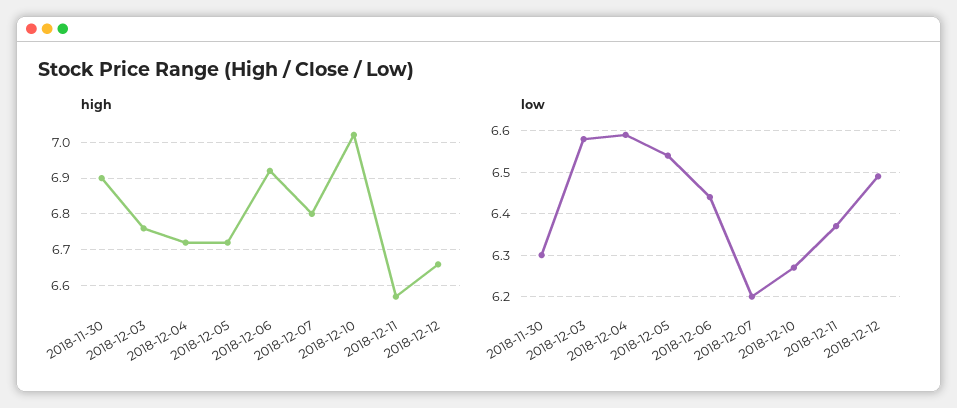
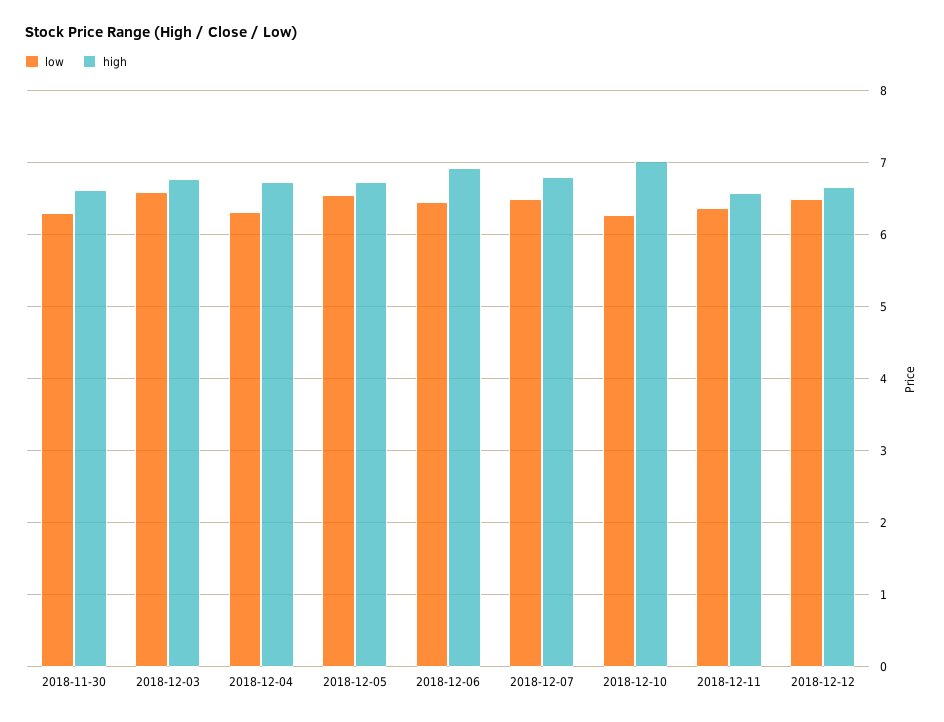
  {
    "high": {
-     "2018-11-30": 6.9,
+     "2018-11-30": 6.6,
      "2018-12-03": 6.75,
      "2018-12-04": 6.7,
      "2018-12-05": 6.7,
      "2018-12-06": 6.9,
      "2018-12-07": 6.8,
      "2018-12-10": 7,
      "2018-12-11": 6.55,
      "2018-12-12": 6.65
    },
    "low": {
      "2018-11-30": 6.3,
      "2018-12-03": 6.6,
-     "2018-12-04": 6.6,
+     "2018-12-04": 6.3,
      "2018-12-05": 6.55,
      "2018-12-06": 6.45,
-     "2018-12-07": 6.2,
+     "2018-12-07": 6.5,
      "2018-12-10": 6.25,
      "2018-12-11": 6.35,
      "2018-12-12": 6.5
    }
  }

